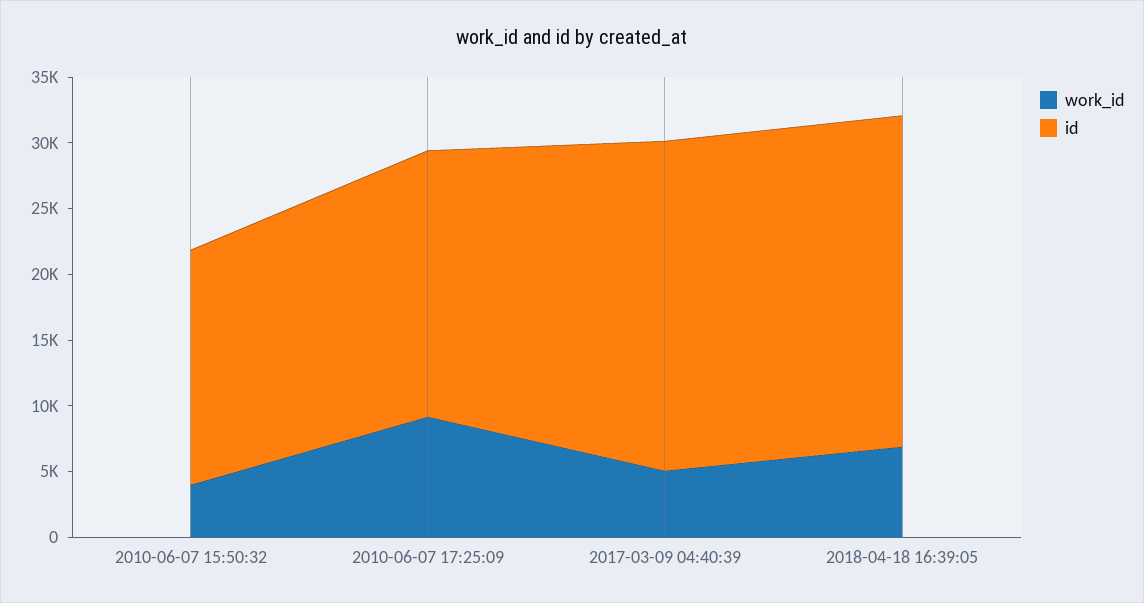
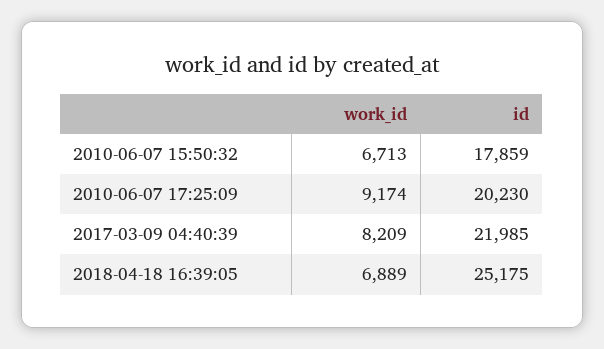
  {
    "work_id": {
-     "2010-06-07 15:50:32": 4000,
+     "2010-06-07 15:50:32": 6713,
      "2010-06-07 17:25:09": 9174,
-     "2017-03-09 04:40:39": 5000,
+     "2017-03-09 04:40:39": 8209,
      "2018-04-18 16:39:05": 6889
    },
    "id": {
      "2010-06-07 15:50:32": 17859,
      "2010-06-07 17:25:09": 20230,
-     "2017-03-09 04:40:39": 25000,
+     "2017-03-09 04:40:39": 21985,
      "2018-04-18 16:39:05": 25175
    }
  }

